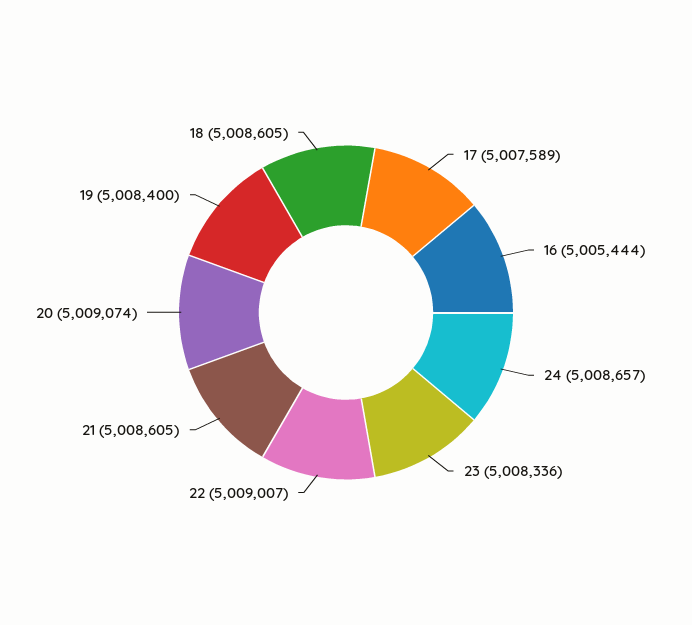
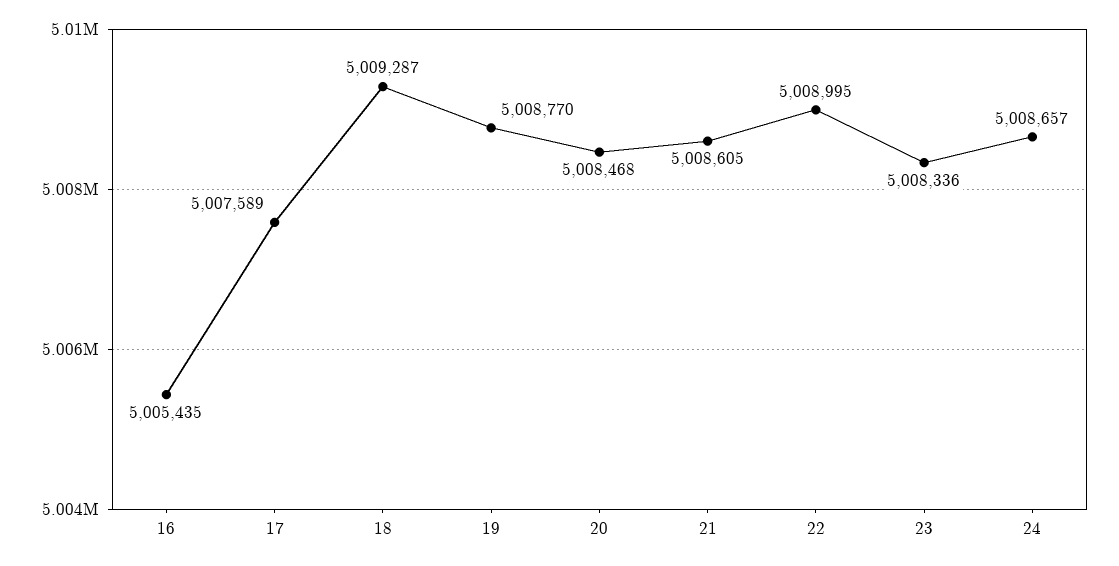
  {
    "17": 5007589,
-   "16": 5005444,
+   "16": 5005435,
    "24": 5008657,
    "23": 5008336,
-   "22": 5009007,
+   "22": 5008995,
    "21": 5008605,
-   "20": 5009074,
+   "20": 5008468,
-   "19": 5008400,
+   "19": 5008770,
-   "18": 5008605
+   "18": 5009287
  }

